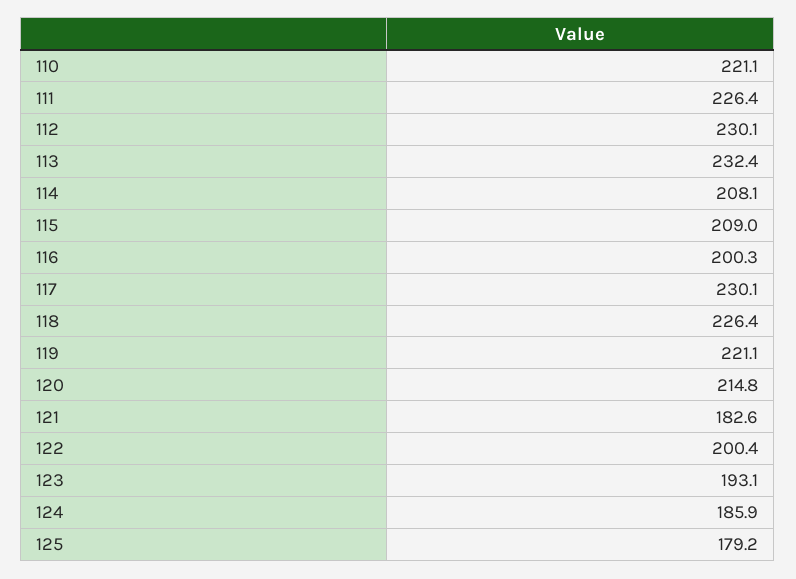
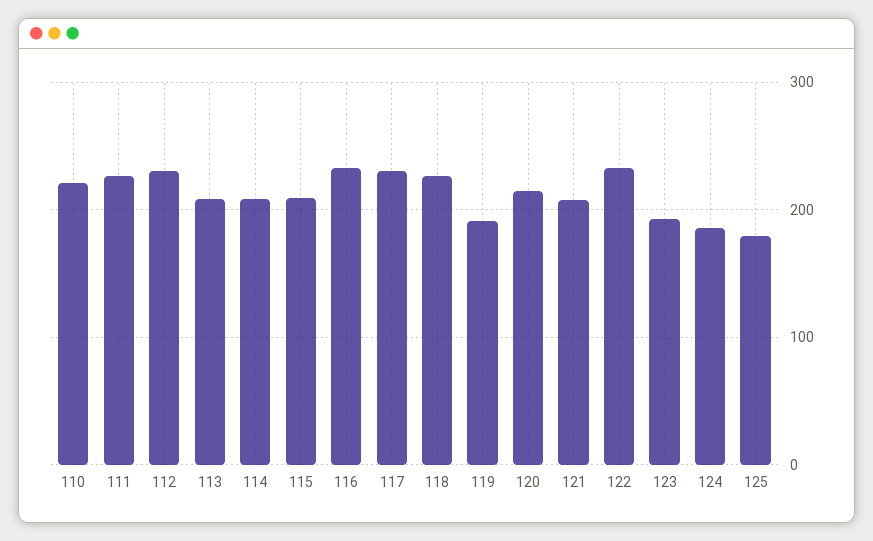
  {
    "110": 221.1,
    "111": 226.4,
    "112": 230.1,
-   "113": 232.4,
+   "113": 210,
    "114": 208.1,
    "115": 209,
-   "116": 200.3,
+   "116": 230,
    "117": 230.1,
    "118": 226.4,
-   "119": 221.1,
+   "119": 190,
    "120": 214.8,
-   "121": 182.6,
+   "121": 210,
-   "122": 200.4,
+   "122": 230,
    "123": 193.1,
    "124": 185.9,
    "125": 179.2
  }

